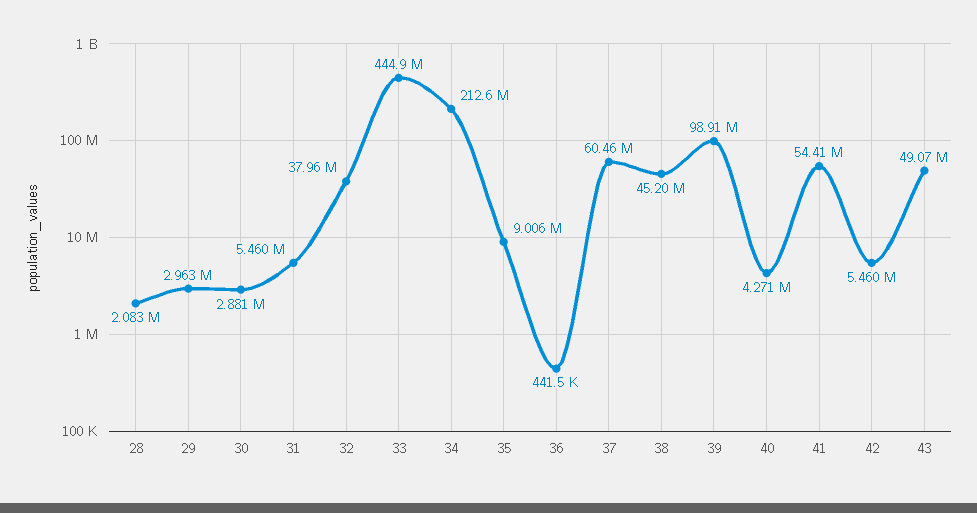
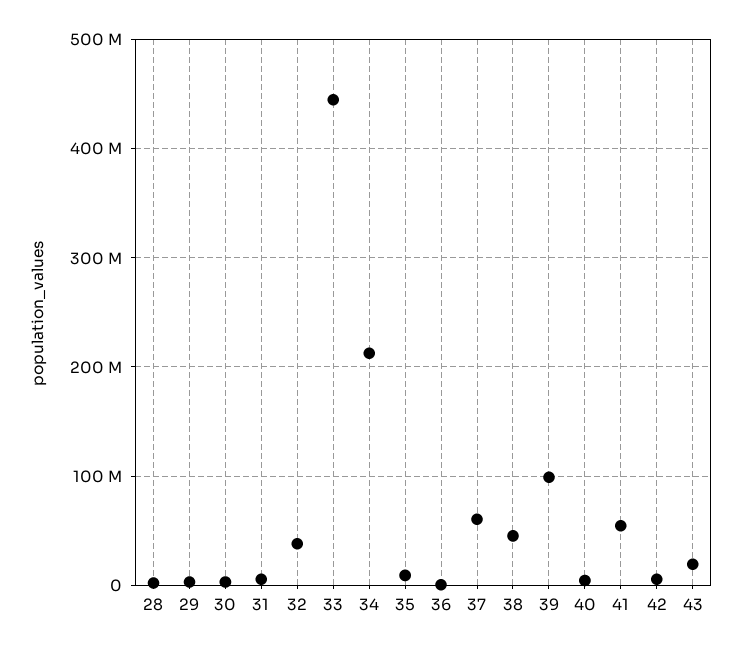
  {
    "28": 2083000,
    "29": 2963000,
    "30": 2881000,
    "31": 5460000,
    "32": 37960000,
    "33": 444900000,
    "34": 212600000,
    "35": 9006000,
    "36": 441500,
    "37": 60460000,
    "38": 45200000,
    "39": 98910000,
    "40": 4271000,
    "41": 54410000,
    "42": 5460000,
-   "43": 49070000
+   "43": 20000000
  }

